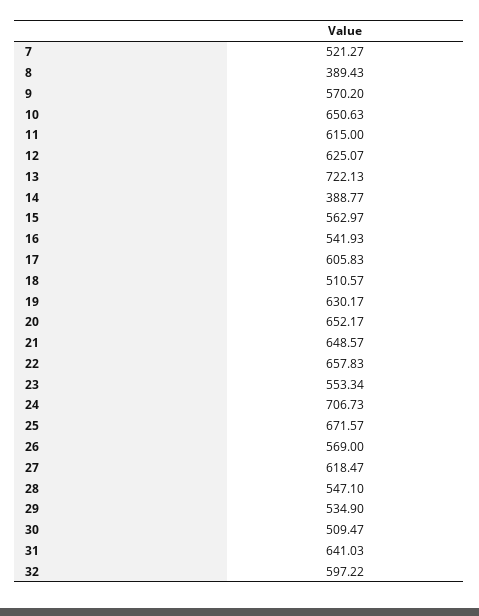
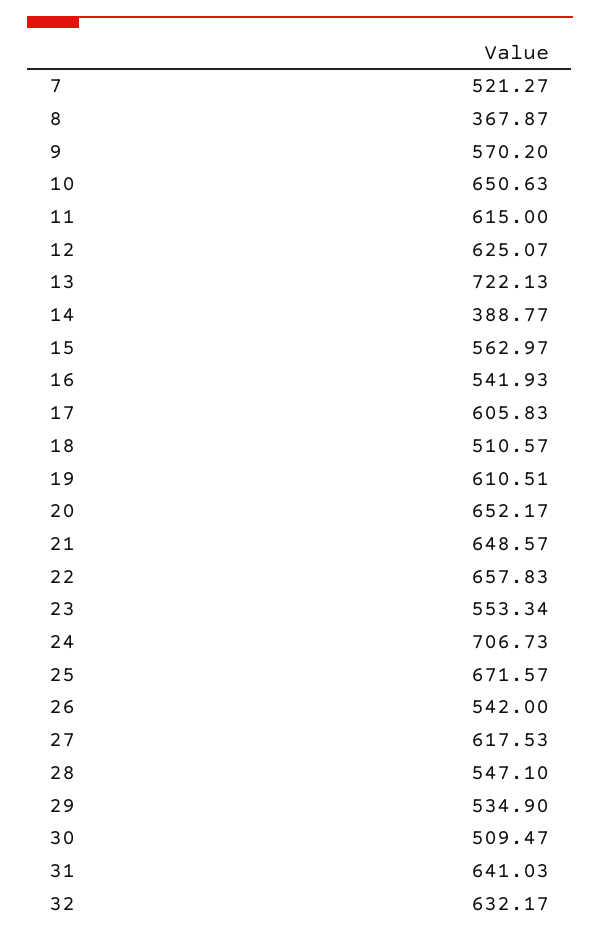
  {
    "7": 521.27,
-   "8": 389.43,
+   "8": 367.87,
    "9": 570.2,
    "10": 650.63,
    "11": 615,
    "12": 625.07,
    "13": 722.13,
    "14": 388.77,
    "15": 562.97,
    "16": 541.93,
    "17": 605.83,
    "18": 510.57,
-   "19": 630.17,
+   "19": 610.51,
    "20": 652.17,
    "21": 648.57,
    "22": 657.83,
    "23": 553.34,
    "24": 706.73,
    "25": 671.57,
-   "26": 569,
+   "26": 542,
-   "27": 618.47,
+   "27": 617.53,
    "28": 547.1,
    "29": 534.9,
    "30": 509.47,
    "31": 641.03,
-   "32": 597.22
+   "32": 632.17
  }

